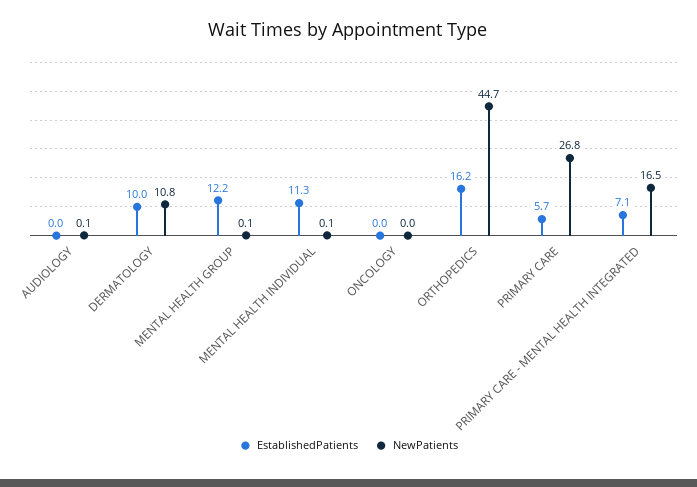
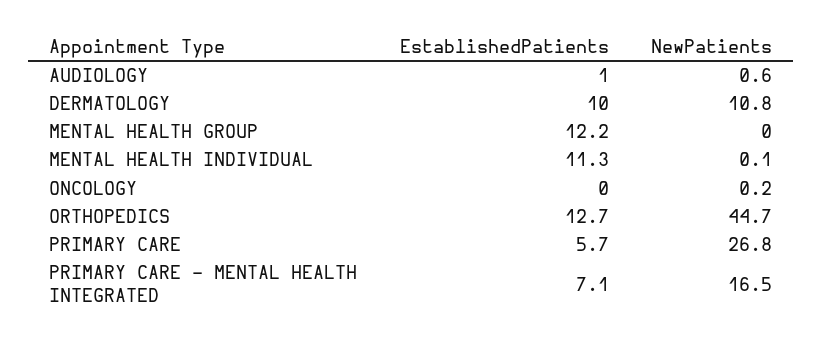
  {
    "EstablishedPatients": {
-     "AUDIOLOGY": 0,
+     "AUDIOLOGY": 1,
      "DERMATOLOGY": 10,
      "MENTAL HEALTH GROUP": 12.2,
      "MENTAL HEALTH INDIVIDUAL": 11.3,
      "ONCOLOGY": 0,
-     "ORTHOPEDICS": 16.2,
+     "ORTHOPEDICS": 12.7,
      "PRIMARY CARE": 5.7,
      "PRIMARY CARE - MENTAL HEALTH INTEGRATED": 7.1
    },
    "NewPatients": {
-     "AUDIOLOGY": 0.1,
+     "AUDIOLOGY": 0.6,
      "DERMATOLOGY": 10.8,
-     "MENTAL HEALTH GROUP": 0.1,
+     "MENTAL HEALTH GROUP": 0,
      "MENTAL HEALTH INDIVIDUAL": 0.1,
-     "ONCOLOGY": 0,
+     "ONCOLOGY": 0.2,
      "ORTHOPEDICS": 44.7,
      "PRIMARY CARE": 26.8,
      "PRIMARY CARE - MENTAL HEALTH INTEGRATED": 16.5
    }
  }

